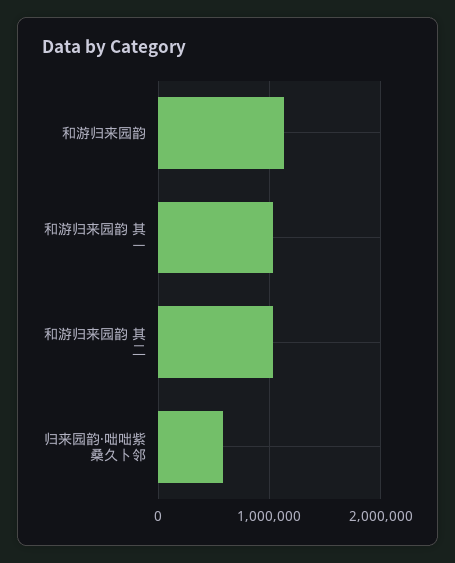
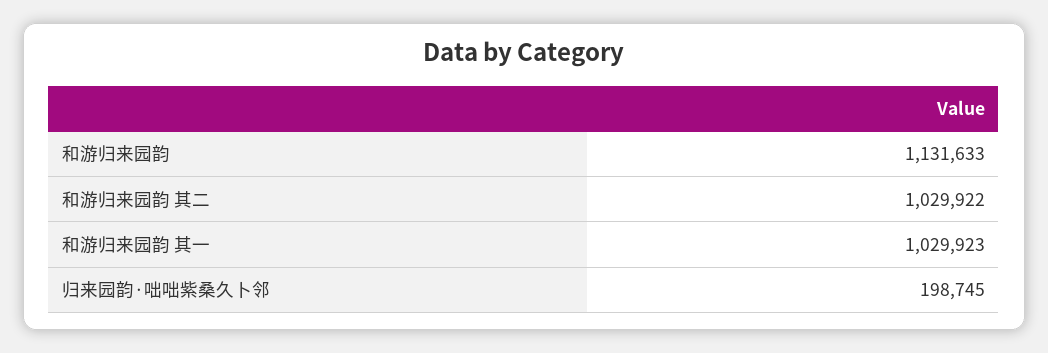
  {
    "和游归来园韵": 1131633,
    "和游归来园韵 其一": 1029923,
    "和游归来园韵 其二": 1029922,
-   "归来园韵·咄咄紫桑久卜邻": 600000
+   "归来园韵·咄咄紫桑久卜邻": 198745
  }

